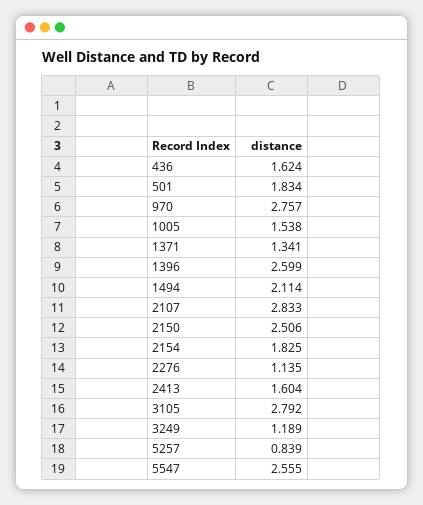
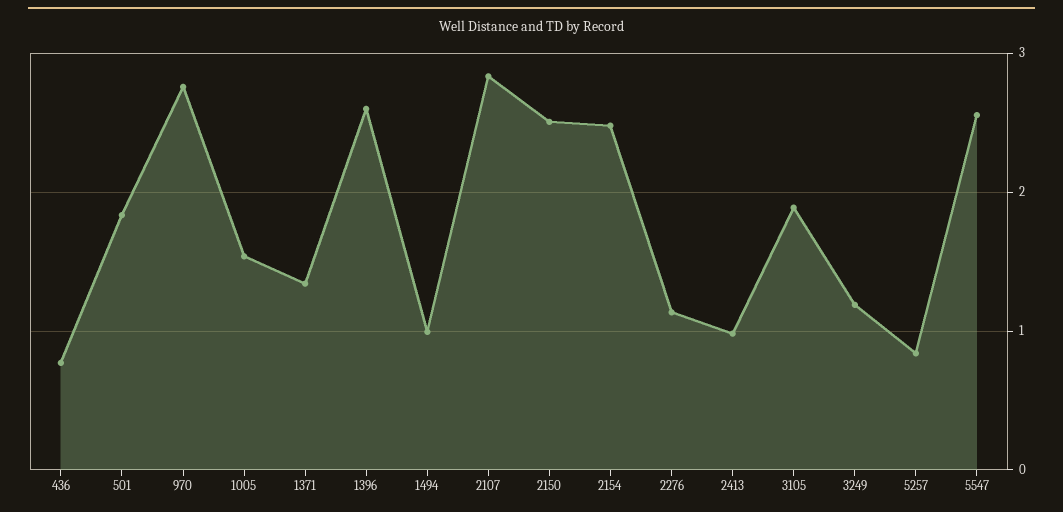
  {
-   "436": 1.624,
+   "436": 0.8,
    "501": 1.834,
    "970": 2.757,
    "1005": 1.538,
    "1371": 1.341,
    "1396": 2.599,
-   "1494": 2.114,
+   "1494": 1,
    "2107": 2.833,
    "2150": 2.506,
-   "2154": 1.825,
+   "2154": 2.5,
    "2276": 1.135,
-   "2413": 1.604,
+   "2413": 1,
-   "3105": 2.792,
+   "3105": 1.9,
    "3249": 1.189,
    "5257": 0.839,
    "5547": 2.555
  }

